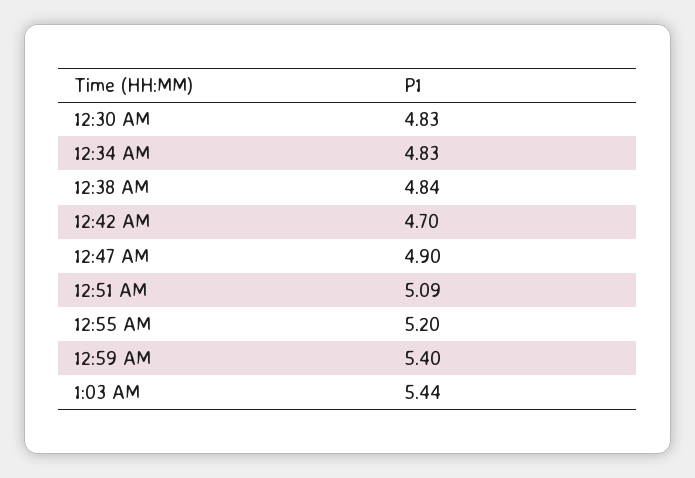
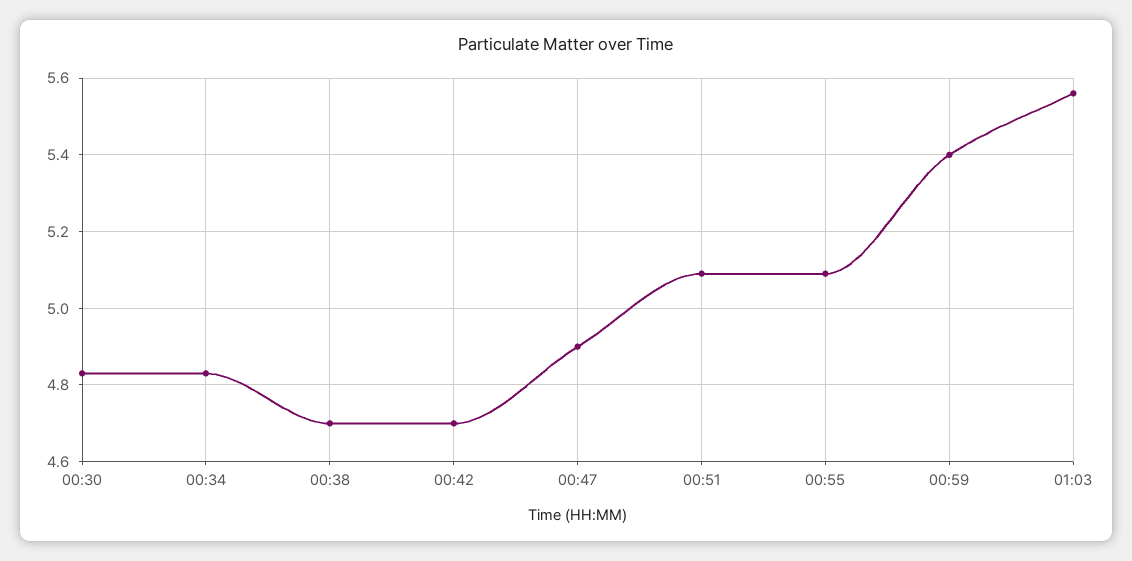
  {
    "12:30 AM": 4.83,
    "12:34 AM": 4.83,
-   "12:38 AM": 4.84,
+   "12:38 AM": 4.7,
    "12:42 AM": 4.7,
    "12:47 AM": 4.9,
    "12:51 AM": 5.09,
-   "12:55 AM": 5.2,
+   "12:55 AM": 5.1,
    "12:59 AM": 5.4,
-   "1:03 AM": 5.44
+   "1:03 AM": 5.55
  }

